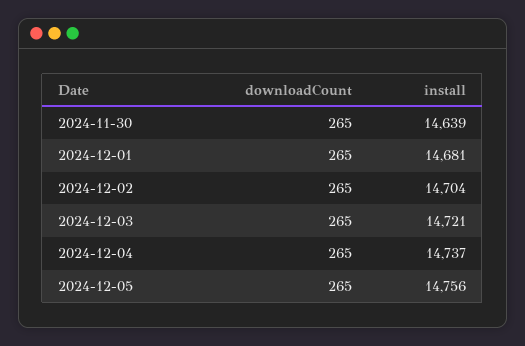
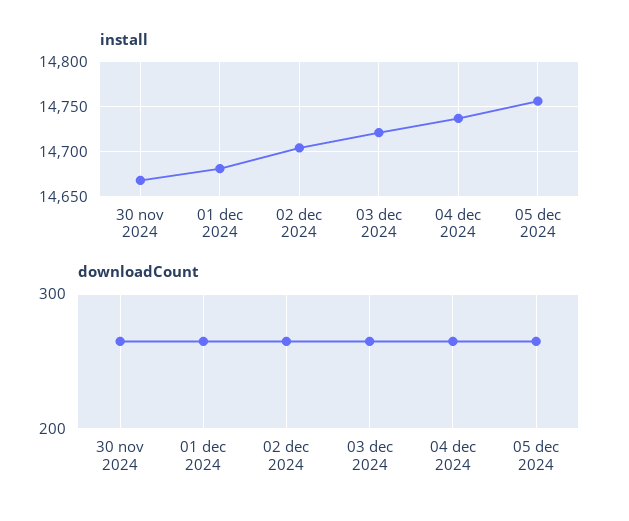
  {
    "downloadCount": {
      "2024-11-30": 265,
      "2024-12-01": 265,
      "2024-12-02": 265,
      "2024-12-03": 265,
      "2024-12-04": 265,
      "2024-12-05": 265
    },
    "install": {
-     "2024-11-30": 14639,
+     "2024-11-30": 14670,
      "2024-12-01": 14681,
      "2024-12-02": 14704,
      "2024-12-03": 14721,
      "2024-12-04": 14737,
      "2024-12-05": 14756
    }
  }

